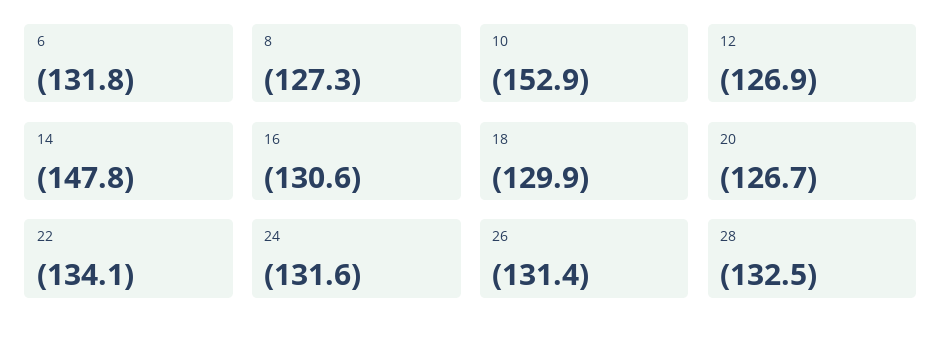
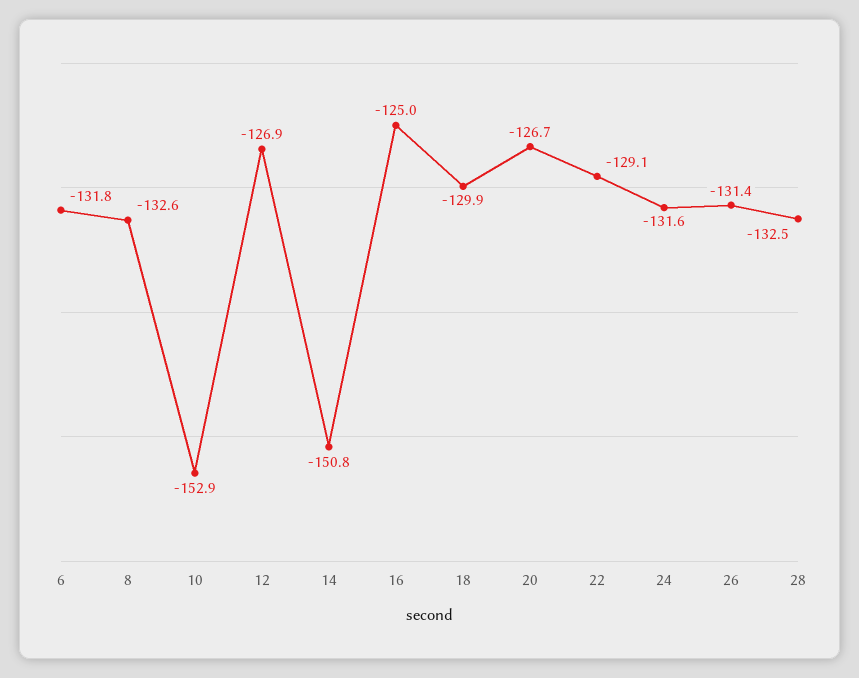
  {
    "6": -131.8,
-   "8": -127.3,
+   "8": -132.6,
    "10": -152.9,
    "12": -126.9,
-   "14": -147.8,
+   "14": -150.8,
-   "16": -130.6,
+   "16": -125,
    "18": -129.9,
    "20": -126.7,
-   "22": -134.1,
+   "22": -129.1,
    "24": -131.6,
    "26": -131.4,
    "28": -132.5
  }

